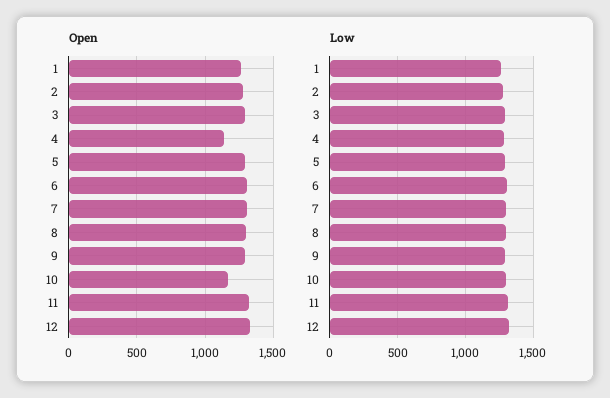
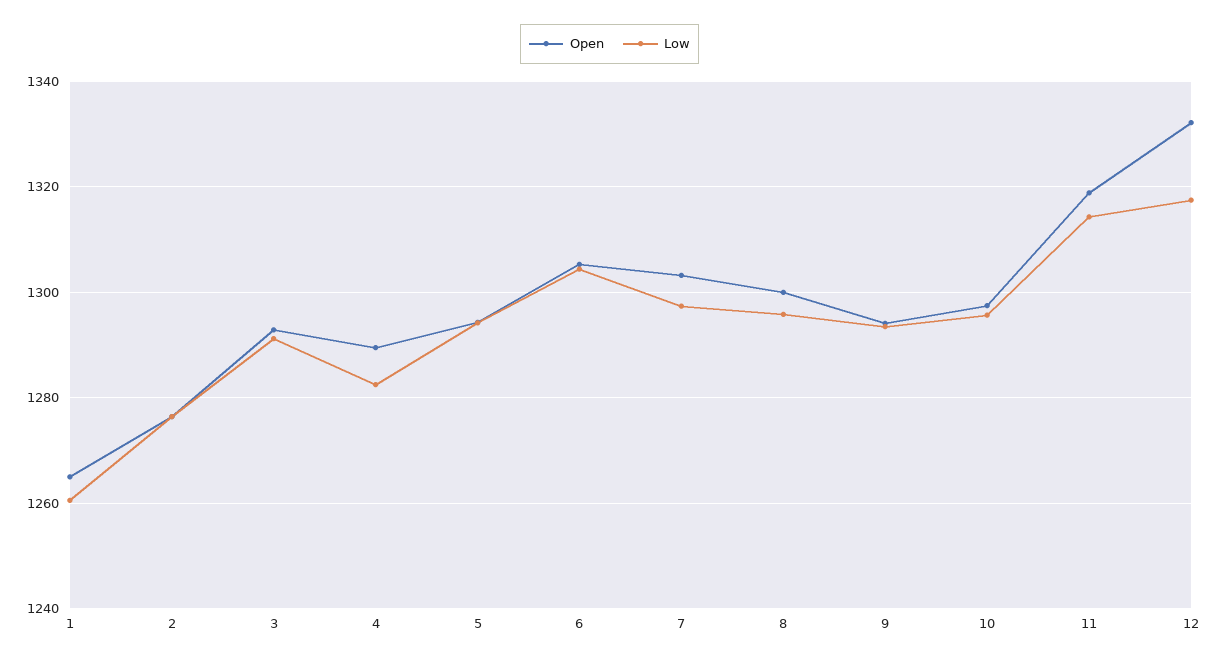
  {
    "Open": {
      "1": 1266,
      "2": 1276,
      "3": 1292,
-     "4": 1150,
+     "4": 1290,
      "5": 1294,
      "6": 1306,
      "7": 1304,
      "8": 1300,
      "9": 1294,
-     "10": 1150,
+     "10": 1298,
      "11": 1318,
      "12": 1332
    },
    "Low": {
      "1": 1260,
      "2": 1276,
      "3": 1292,
      "4": 1282,
      "5": 1294,
      "6": 1304,
      "7": 1298,
      "8": 1296,
      "9": 1294,
      "10": 1296,
      "11": 1314,
      "12": 1318
    }
  }

